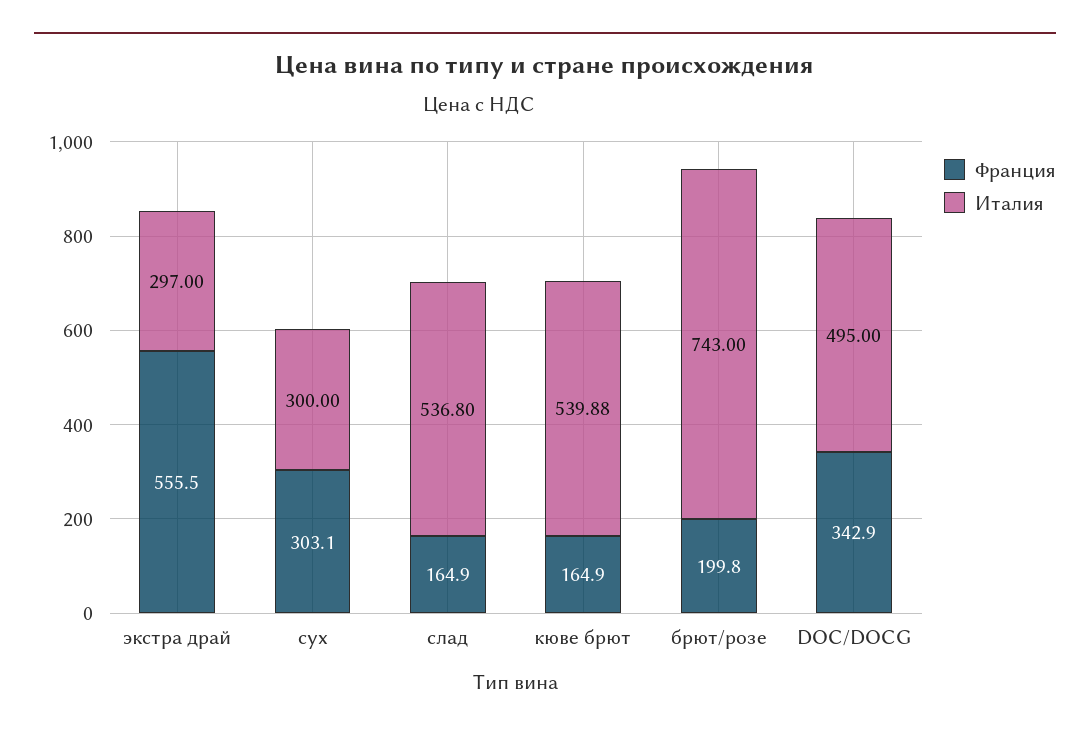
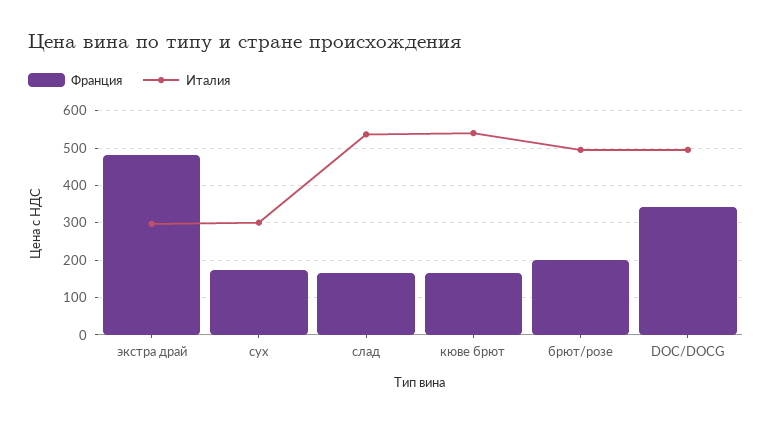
  {
    "Франция": {
-     "экстра драй": 555.5,
+     "экстра драй": 480,
-     "сух": 303.1,
+     "сух": 180,
      "слад": 164.9,
      "кюве брют": 164.9,
      "брют/розе": 199.8,
      "DOC/DOCG": 342.9
    },
    "Италия": {
      "экстра драй": 297,
      "сух": 300,
      "слад": 536.8,
      "кюве брют": 539.88,
-     "брют/розе": 743,
+     "брют/розе": 500,
      "DOC/DOCG": 495
    }
  }

